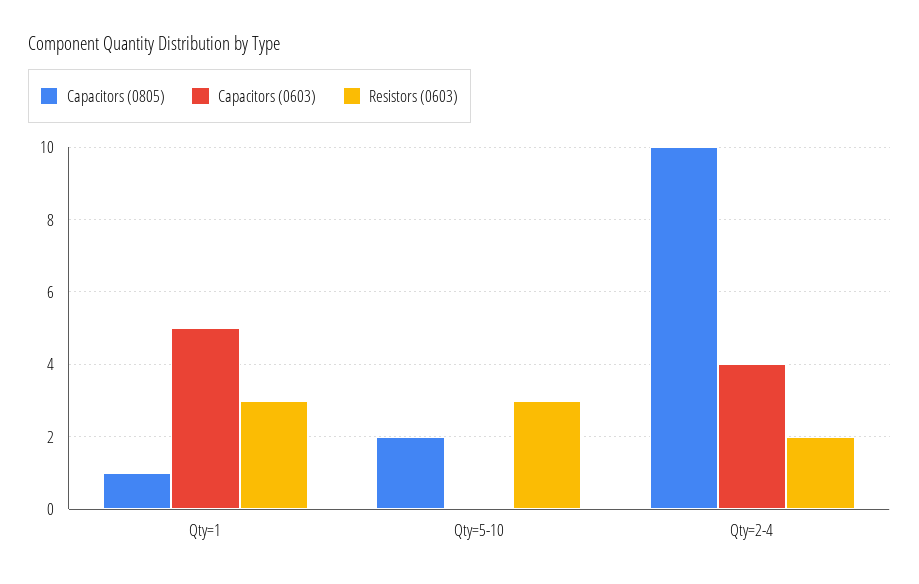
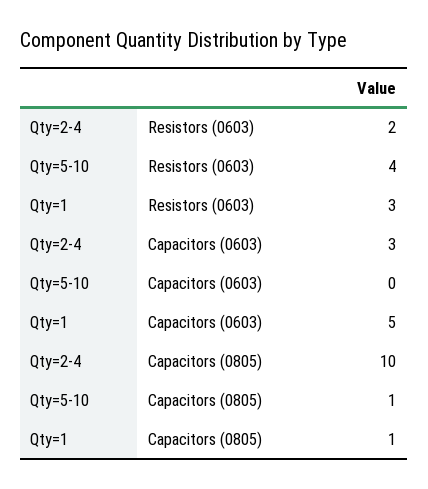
  {
    "Capacitors (0805)": {
      "Qty=1": 1,
-     "Qty=5-10": 2,
+     "Qty=5-10": 1,
      "Qty=2-4": 10
    },
    "Capacitors (0603)": {
      "Qty=1": 5,
      "Qty=5-10": 0,
-     "Qty=2-4": 4
+     "Qty=2-4": 3
    },
    "Resistors (0603)": {
      "Qty=1": 3,
-     "Qty=5-10": 3,
+     "Qty=5-10": 4,
      "Qty=2-4": 2
    }
  }

